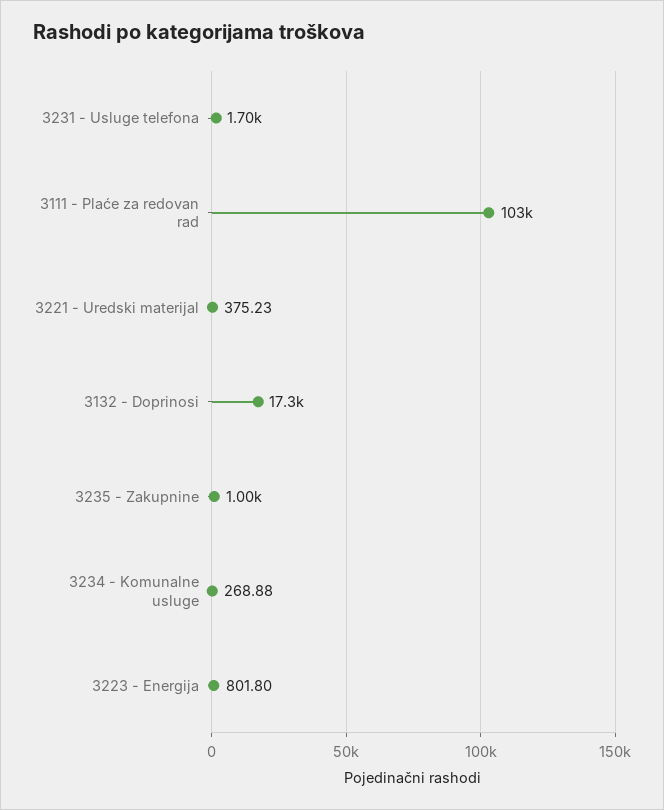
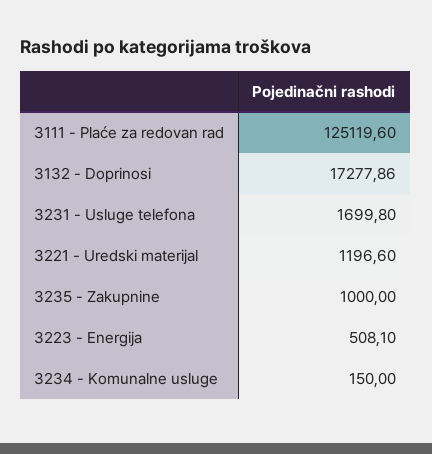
  {
    "3231 - Usluge telefona": 1699.8,
-   "3111 - Plaće za redovan rad": 103000,
+   "3111 - Plaće za redovan rad": 125119.6,
-   "3221 - Uredski materijal": 375.23,
+   "3221 - Uredski materijal": 1196.6,
    "3132 - Doprinosi": 17277.86,
    "3235 - Zakupnine": 1000,
-   "3234 - Komunalne usluge": 268.88,
+   "3234 - Komunalne usluge": 150,
-   "3223 - Energija": 801.8
+   "3223 - Energija": 508.1
  }

